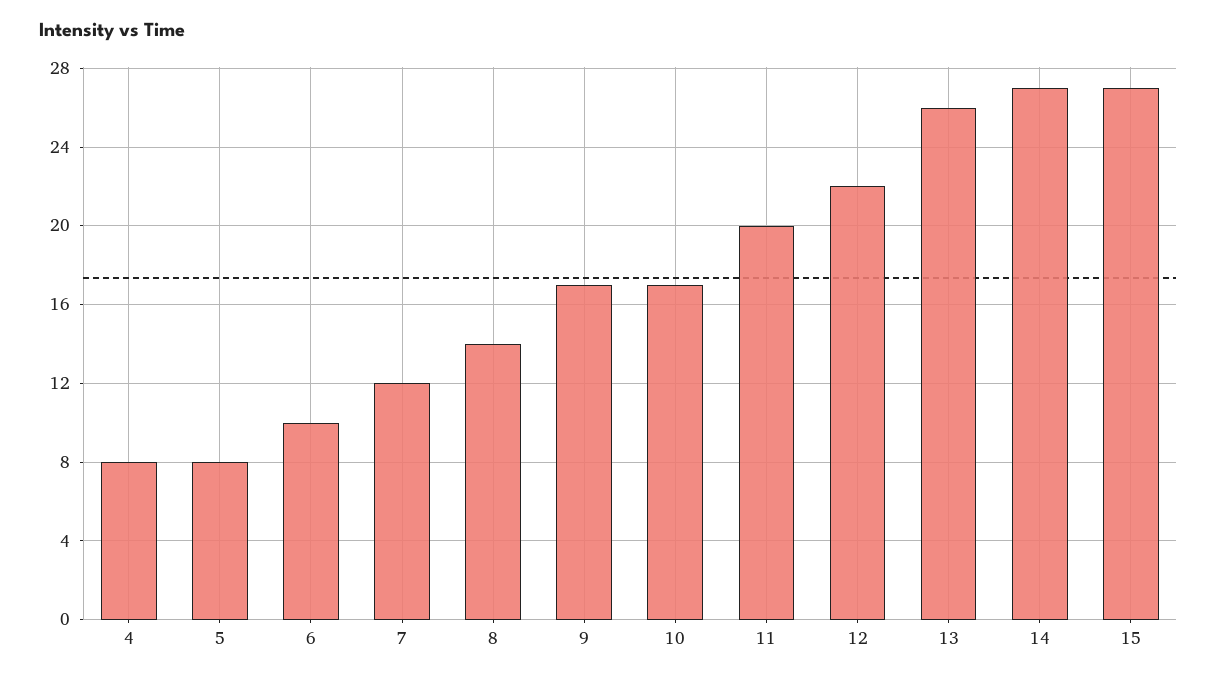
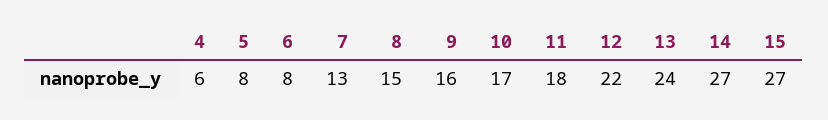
  {
-   "4": 8,
+   "4": 6,
    "5": 8,
-   "6": 10,
+   "6": 8,
-   "7": 12,
+   "7": 13,
-   "8": 14,
+   "8": 15,
-   "9": 17,
+   "9": 16,
    "10": 17,
-   "11": 20,
+   "11": 18,
    "12": 22,
-   "13": 26,
+   "13": 24,
    "14": 27,
    "15": 27
  }

